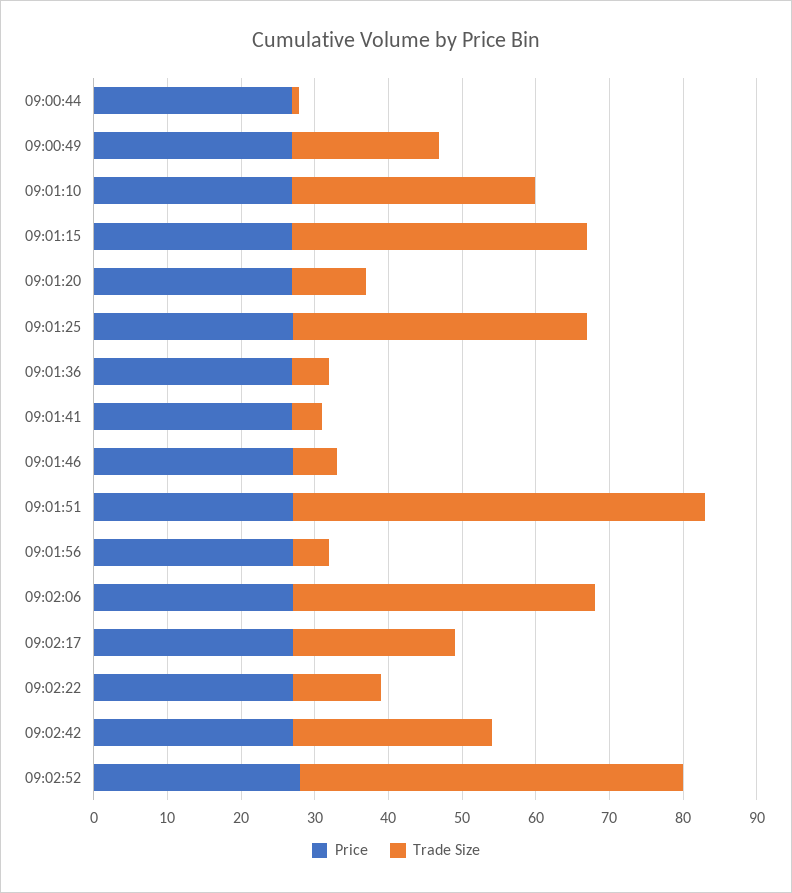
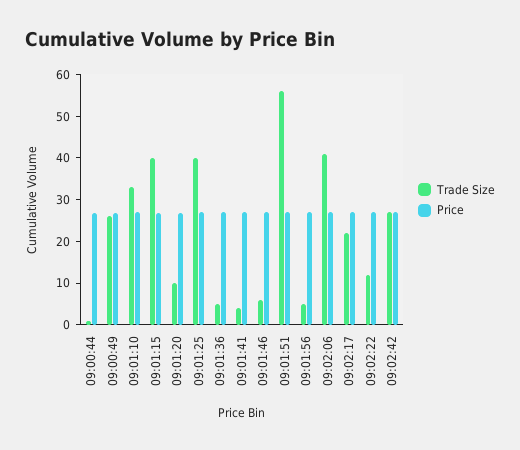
  {
    "Price": {
      "09:00:44": 26,
      "09:00:49": 26,
      "09:01:10": 26,
      "09:01:15": 26,
      "09:01:20": 26,
      "09:01:25": 28,
      "09:01:36": 26,
      "09:01:41": 26,
      "09:01:46": 28,
      "09:01:51": 28,
      "09:01:56": 28,
      "09:02:06": 28,
      "09:02:17": 28,
      "09:02:22": 28,
-     "09:02:42": 28,
+     "09:02:42": 28
-     "09:02:52": 28
    },
    "Trade Size": {
      "09:00:44": 2,
-     "09:00:49": 20,
+     "09:00:49": 26,
      "09:01:10": 34,
      "09:01:15": 40,
      "09:01:20": 10,
      "09:01:25": 40,
      "09:01:36": 6,
      "09:01:41": 4,
      "09:01:46": 6,
      "09:01:51": 56,
      "09:01:56": 6,
      "09:02:06": 42,
      "09:02:17": 22,
      "09:02:22": 12,
-     "09:02:42": 28,
+     "09:02:42": 28
-     "09:02:52": 52
    }
  }

